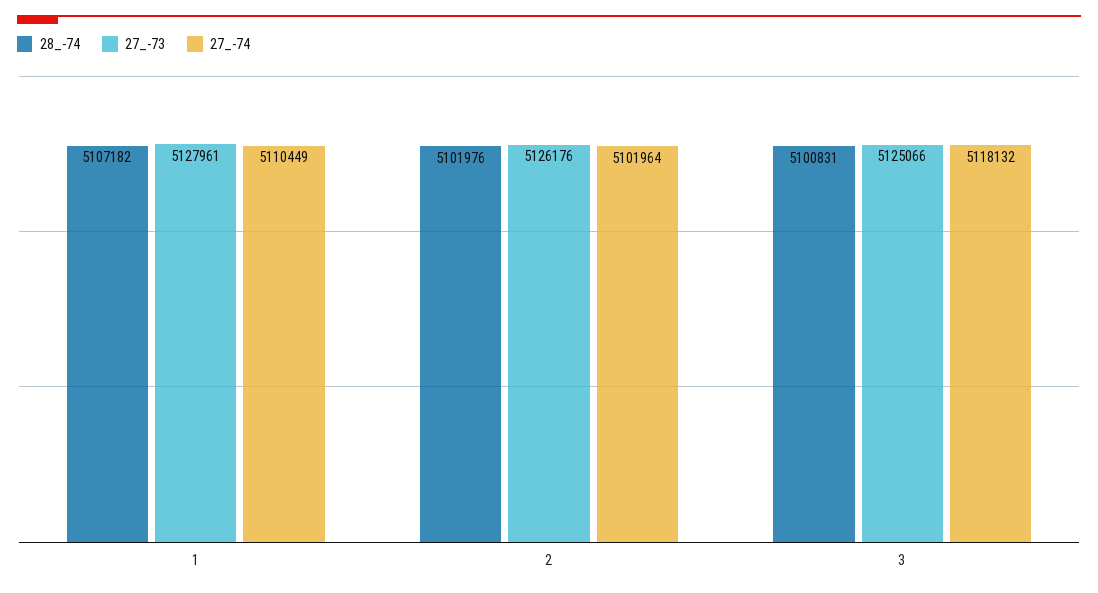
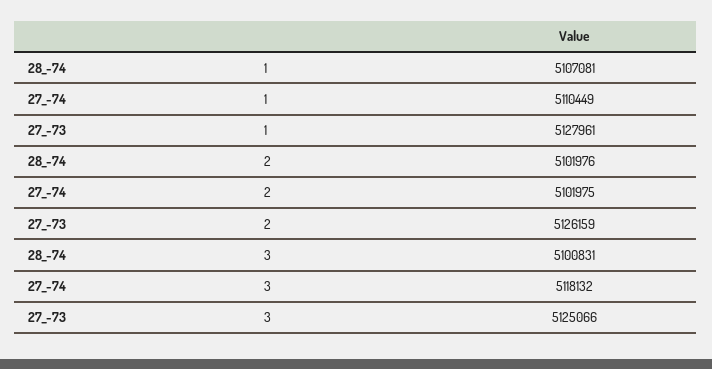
  {
    "28_-74": {
-     "1": 5107182,
+     "1": 5107081,
      "2": 5101976,
      "3": 5100831
    },
    "27_-73": {
      "1": 5127961,
-     "2": 5126176,
+     "2": 5126159,
      "3": 5125066
    },
    "27_-74": {
      "1": 5110449,
-     "2": 5101964,
+     "2": 5101975,
      "3": 5118132
    }
  }

